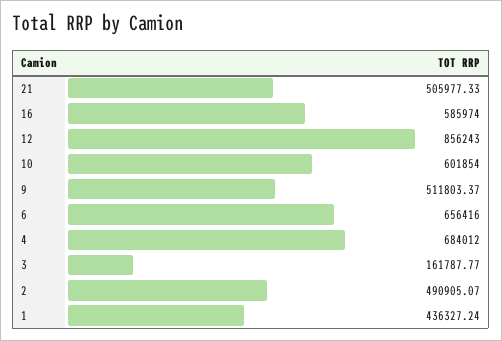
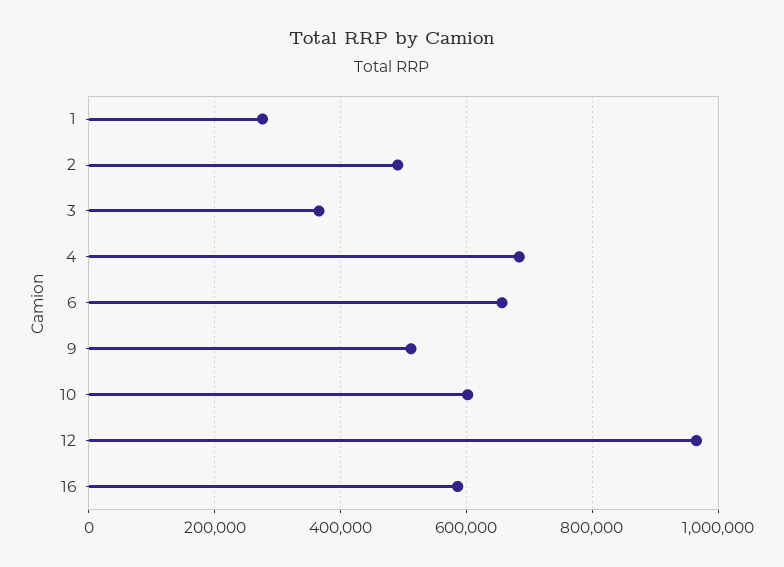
  {
-   "21": 505977.33,
    "16": 585974,
-   "12": 856243,
+   "12": 960000,
    "10": 601854,
    "9": 511803.37,
    "6": 656416,
    "4": 684012,
-   "3": 161787.77,
+   "3": 360000,
    "2": 490905.07,
-   "1": 436327.24
+   "1": 280000
  }

